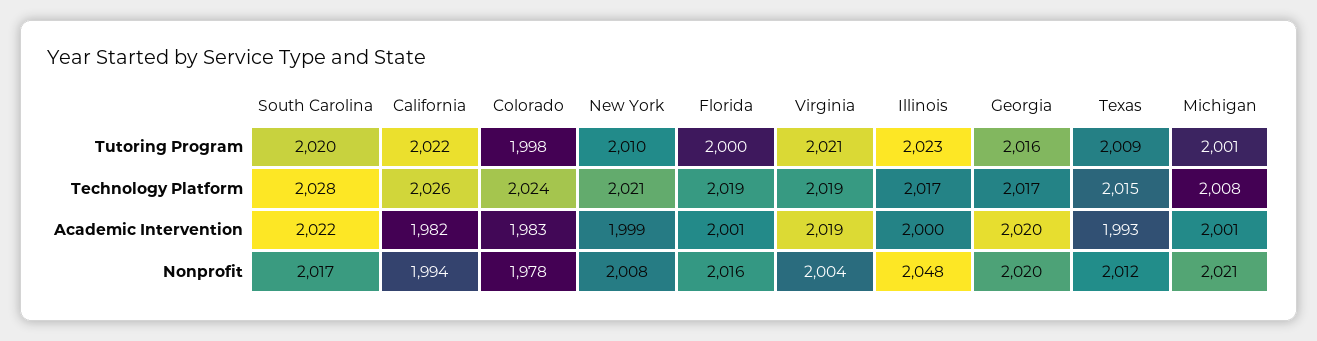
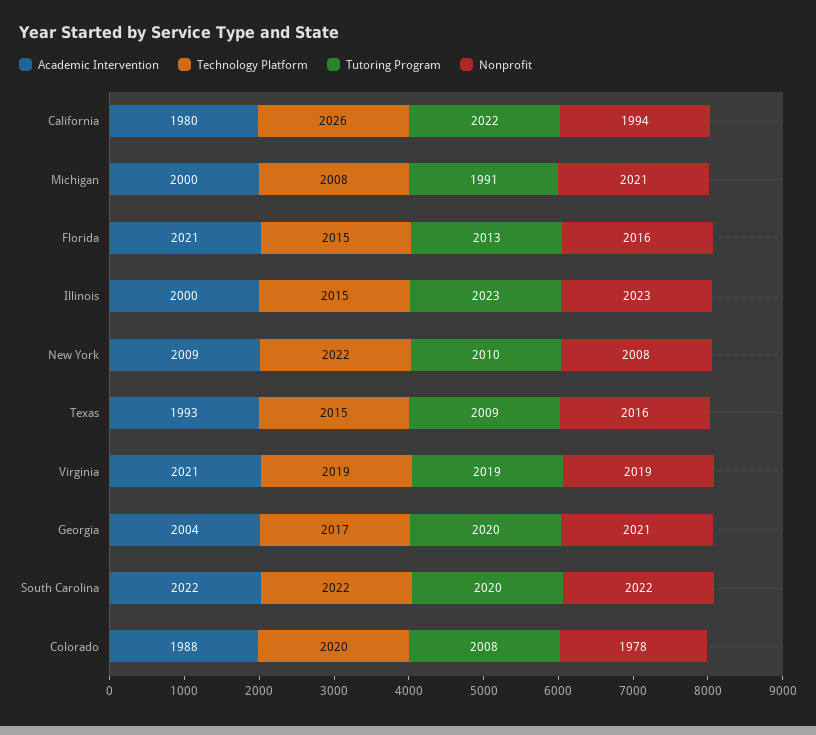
  {
    "Tutoring Program": {
      "South Carolina": 2020,
      "California": 2022,
-     "Colorado": 1998,
+     "Colorado": 2008,
      "New York": 2010,
-     "Florida": 2000,
+     "Florida": 2013,
-     "Virginia": 2021,
+     "Virginia": 2019,
      "Illinois": 2023,
-     "Georgia": 2016,
+     "Georgia": 2020,
      "Texas": 2009,
-     "Michigan": 2001
+     "Michigan": 1991
    },
    "Technology Platform": {
-     "South Carolina": 2028,
+     "South Carolina": 2022,
      "California": 2026,
-     "Colorado": 2024,
+     "Colorado": 2020,
-     "New York": 2021,
+     "New York": 2022,
-     "Florida": 2019,
+     "Florida": 2015,
      "Virginia": 2019,
-     "Illinois": 2017,
+     "Illinois": 2015,
      "Georgia": 2017,
      "Texas": 2015,
      "Michigan": 2008
    },
    "Academic Intervention": {
      "South Carolina": 2022,
-     "California": 1982,
+     "California": 1980,
-     "Colorado": 1983,
+     "Colorado": 1988,
-     "New York": 1999,
+     "New York": 2009,
-     "Florida": 2001,
+     "Florida": 2021,
-     "Virginia": 2019,
+     "Virginia": 2021,
      "Illinois": 2000,
-     "Georgia": 2020,
+     "Georgia": 2004,
      "Texas": 1993,
-     "Michigan": 2001
+     "Michigan": 2000
    },
    "Nonprofit": {
-     "South Carolina": 2017,
+     "South Carolina": 2022,
      "California": 1994,
      "Colorado": 1978,
      "New York": 2008,
      "Florida": 2016,
-     "Virginia": 2004,
+     "Virginia": 2019,
-     "Illinois": 2048,
+     "Illinois": 2023,
-     "Georgia": 2020,
+     "Georgia": 2021,
-     "Texas": 2012,
+     "Texas": 2016,
      "Michigan": 2021
    }
  }

